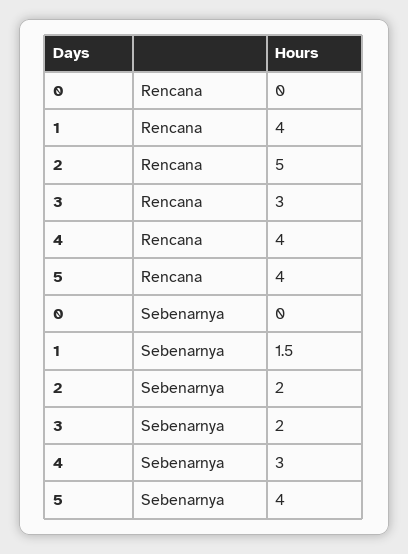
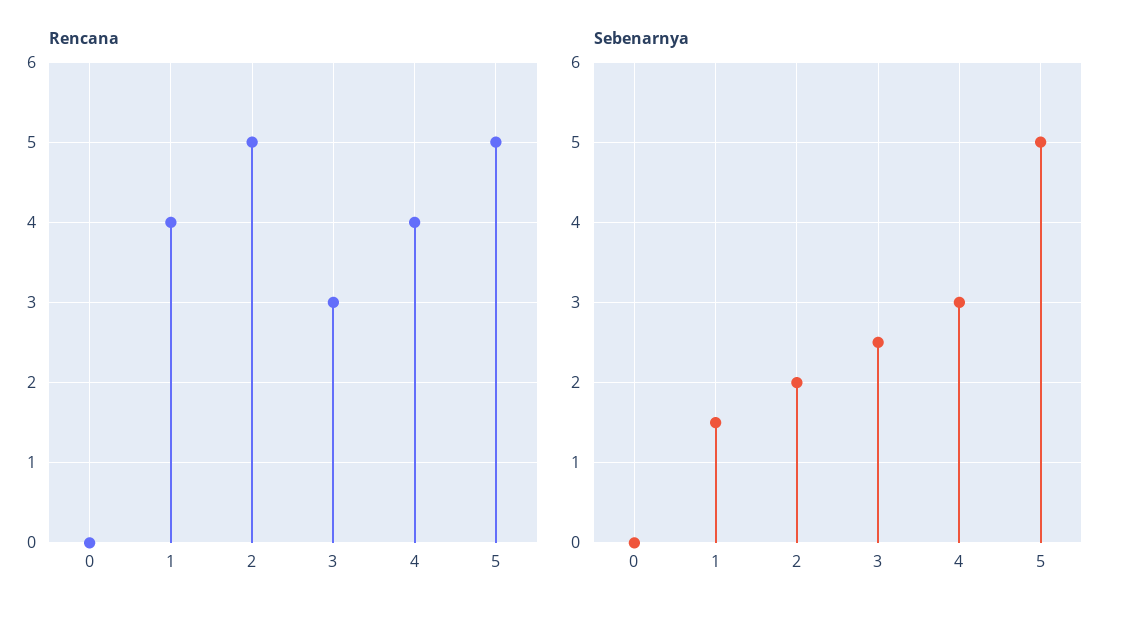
  {
    "Rencana": {
      "0": 0,
      "1": 4,
      "2": 5,
      "3": 3,
      "4": 4,
-     "5": 4
+     "5": 5
    },
    "Sebenarnya": {
      "0": 0,
      "1": 1.5,
      "2": 2,
-     "3": 2,
+     "3": 2.5,
      "4": 3,
-     "5": 4
+     "5": 5
    }
  }

